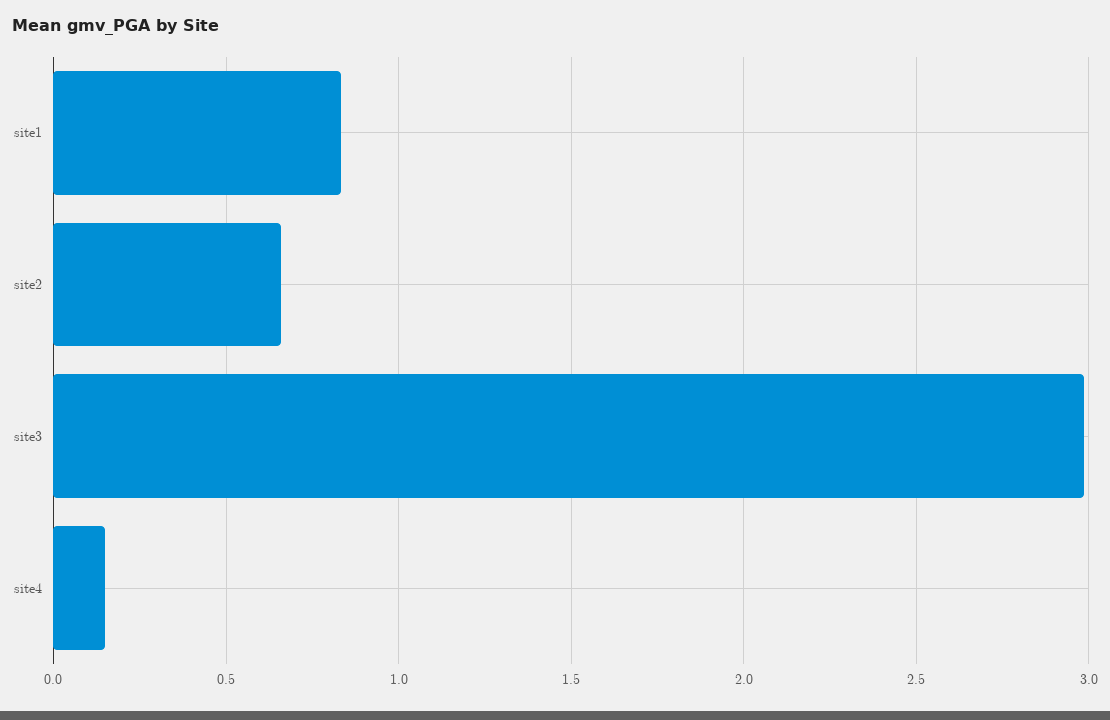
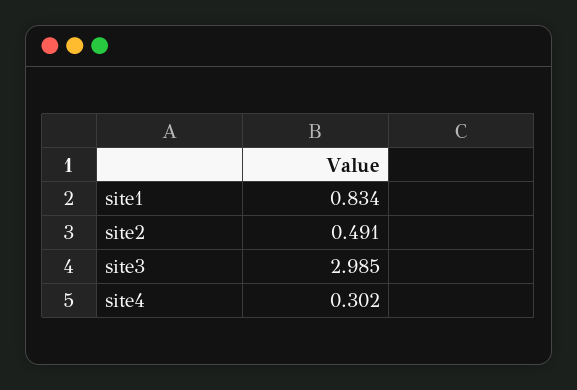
  {
    "site1": 0.834,
-   "site2": 0.65,
+   "site2": 0.491,
    "site3": 2.985,
-   "site4": 0.15
+   "site4": 0.302
  }

